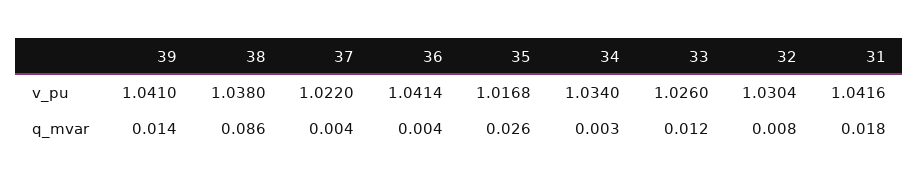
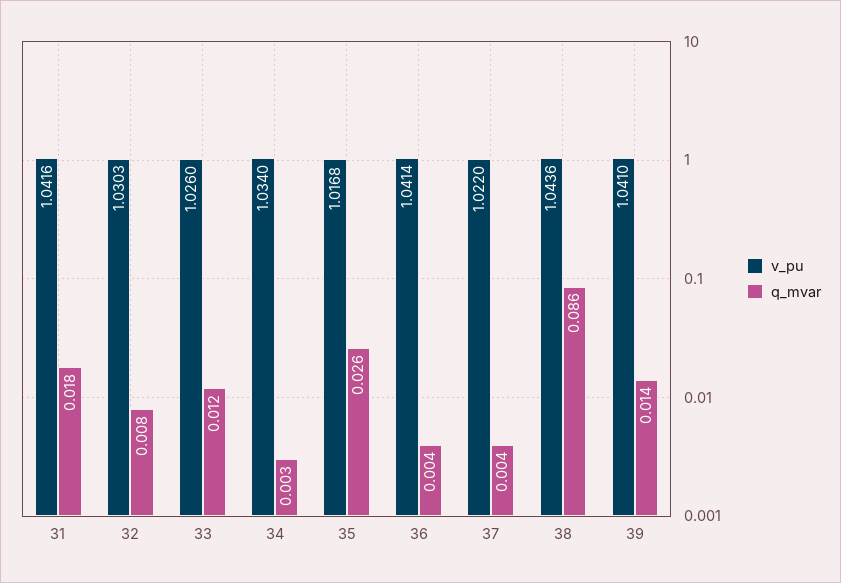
  {
    "v_pu": {
      "39": 1.041,
-     "38": 1.038,
+     "38": 1.0436,
      "37": 1.022,
      "36": 1.0414,
      "35": 1.0168,
      "34": 1.034,
      "33": 1.026,
-     "32": 1.0304,
+     "32": 1.0303,
      "31": 1.0416
    },
    "q_mvar": {
      "39": 0.014,
      "38": 0.086,
      "37": 0.004,
      "36": 0.004,
      "35": 0.026,
      "34": 0.003,
      "33": 0.012,
      "32": 0.008,
      "31": 0.018
    }
  }

